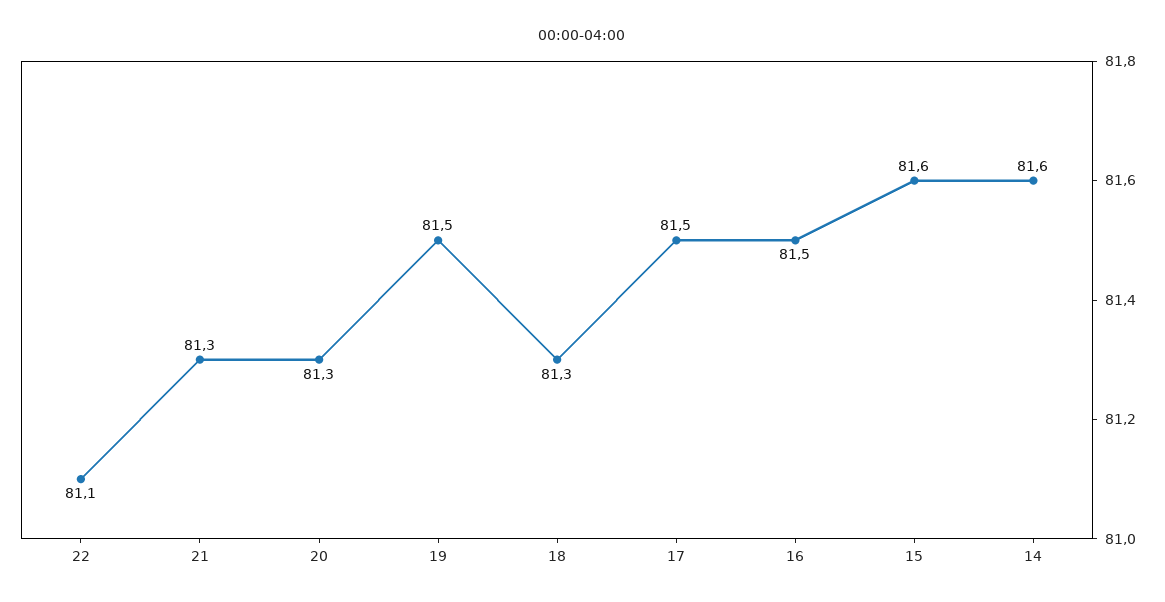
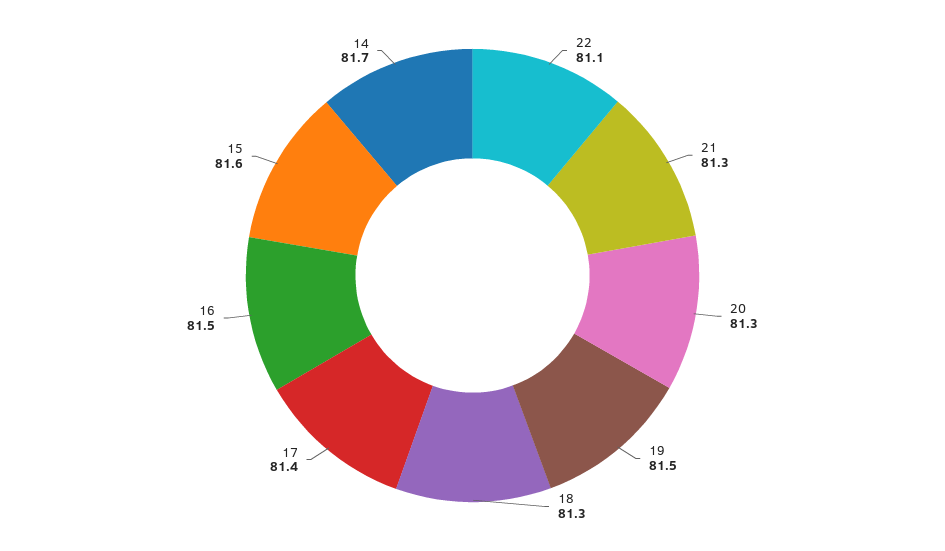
  {
    "22": 81.1,
    "21": 81.3,
    "20": 81.3,
    "19": 81.5,
    "18": 81.3,
-   "17": 81.5,
+   "17": 81.4,
    "16": 81.5,
    "15": 81.6,
-   "14": 81.6
+   "14": 81.7
  }

